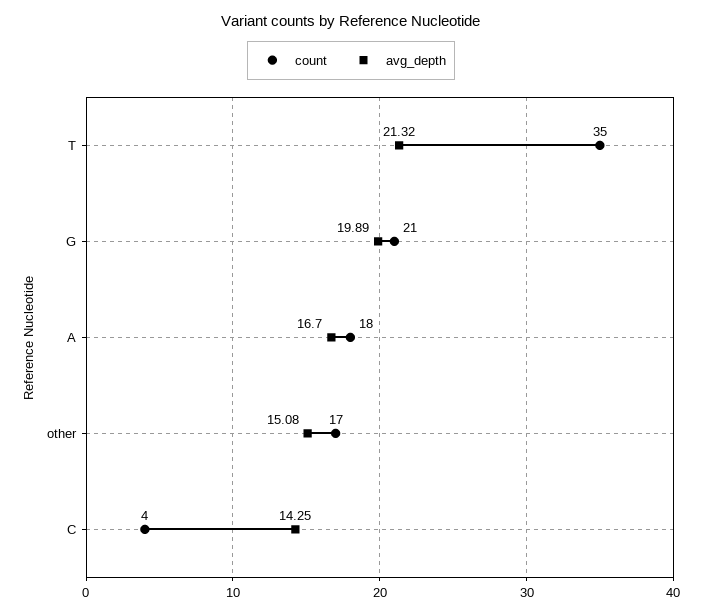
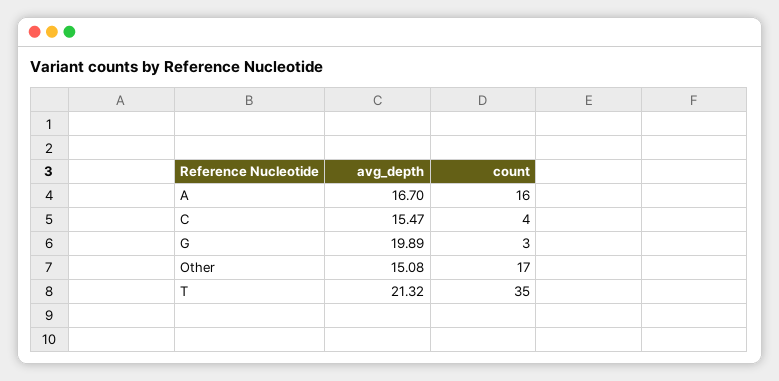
  {
    "count": {
      "T": 35,
-     "G": 21,
+     "G": 3,
-     "A": 18,
+     "A": 16,
      "other": 17,
      "C": 4
    },
    "avg_depth": {
      "T": 21.32,
      "G": 19.89,
      "A": 16.7,
      "other": 15.08,
-     "C": 14.25
+     "C": 15.47
    }
  }

